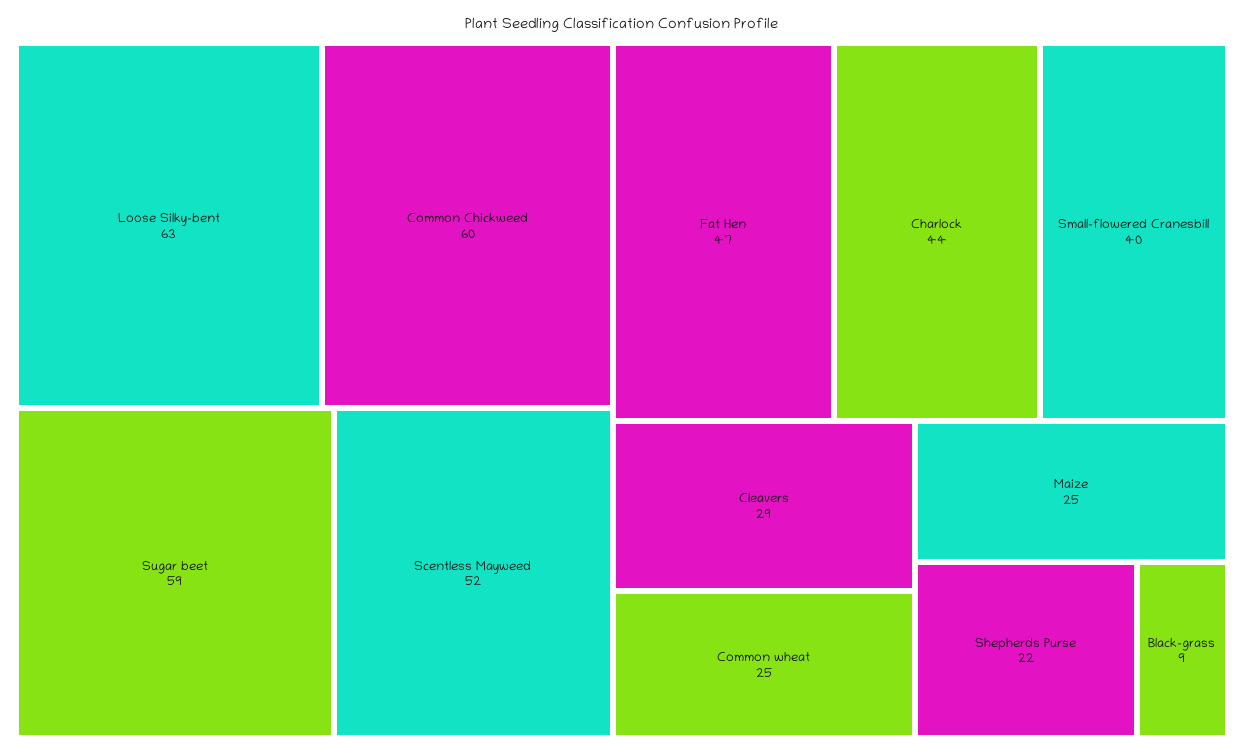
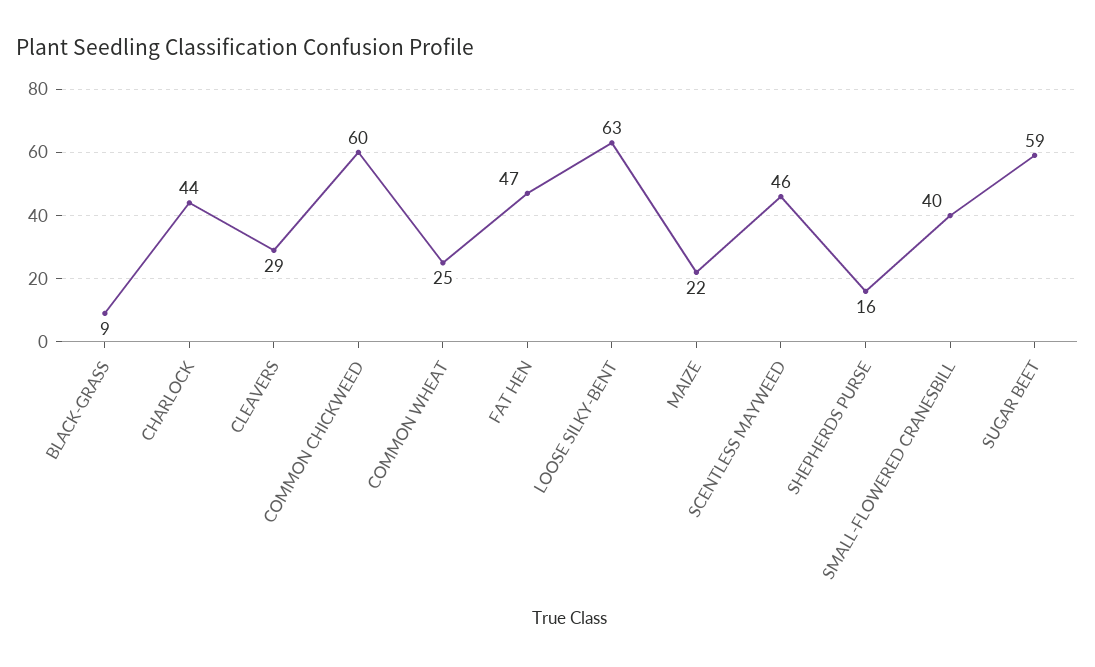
  {
    "Loose Silky-bent": 63,
    "Common Chickweed": 60,
    "Sugar beet": 59,
-   "Scentless Mayweed": 52,
+   "Scentless Mayweed": 46,
    "Fat Hen": 47,
    "Charlock": 44,
    "Small-flowered Cranesbill": 40,
    "Cleavers": 29,
    "Common wheat": 25,
-   "Maize": 25,
+   "Maize": 22,
-   "Shepherds Purse": 22,
+   "Shepherds Purse": 16,
    "Black-grass": 9
  }

